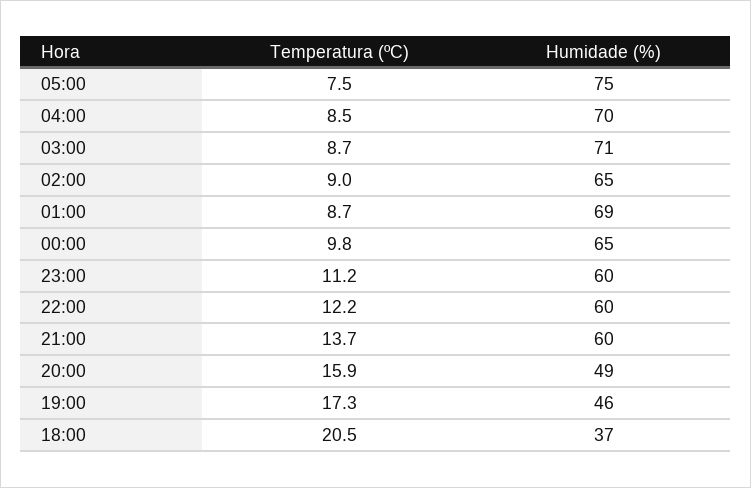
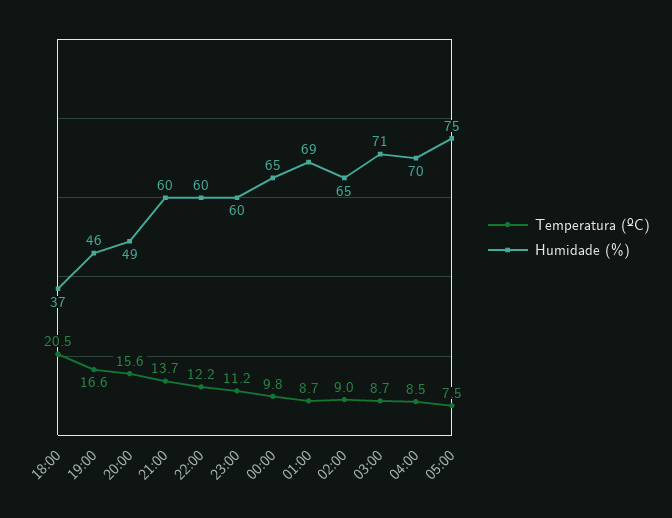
  {
    "Temperatura (ºC)": {
      "05:00": 7.5,
      "04:00": 8.5,
      "03:00": 8.7,
      "02:00": 9,
      "01:00": 8.7,
      "00:00": 9.8,
      "23:00": 11.2,
      "22:00": 12.2,
      "21:00": 13.7,
-     "20:00": 15.9,
+     "20:00": 15.6,
-     "19:00": 17.3,
+     "19:00": 16.6,
      "18:00": 20.5
    },
    "Humidade (%)": {
      "05:00": 75,
      "04:00": 70,
      "03:00": 71,
      "02:00": 65,
      "01:00": 69,
      "00:00": 65,
      "23:00": 60,
      "22:00": 60,
      "21:00": 60,
      "20:00": 49,
      "19:00": 46,
      "18:00": 37
    }
  }

